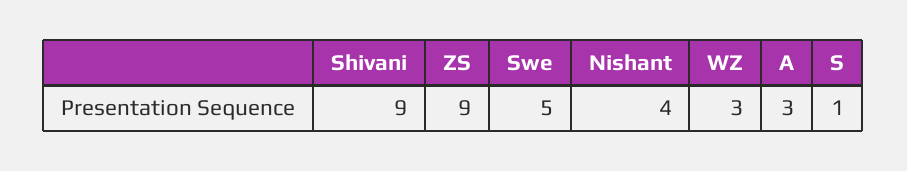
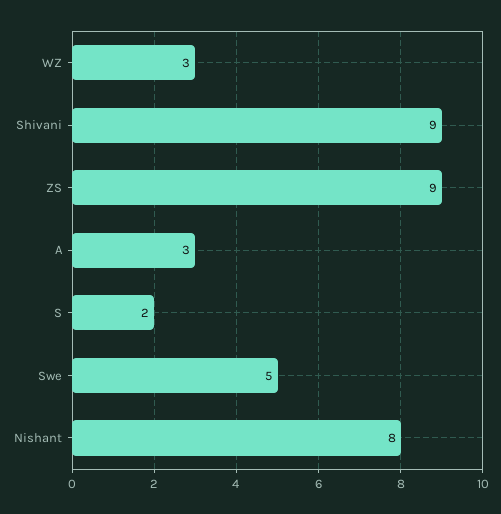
  {
    "Shivani": 9,
    "ZS": 9,
    "Swe": 5,
-   "Nishant": 4,
+   "Nishant": 8,
    "WZ": 3,
    "A": 3,
-   "S": 1
+   "S": 2
  }

